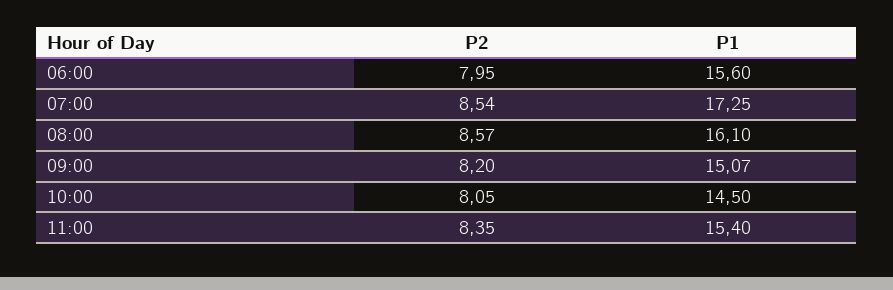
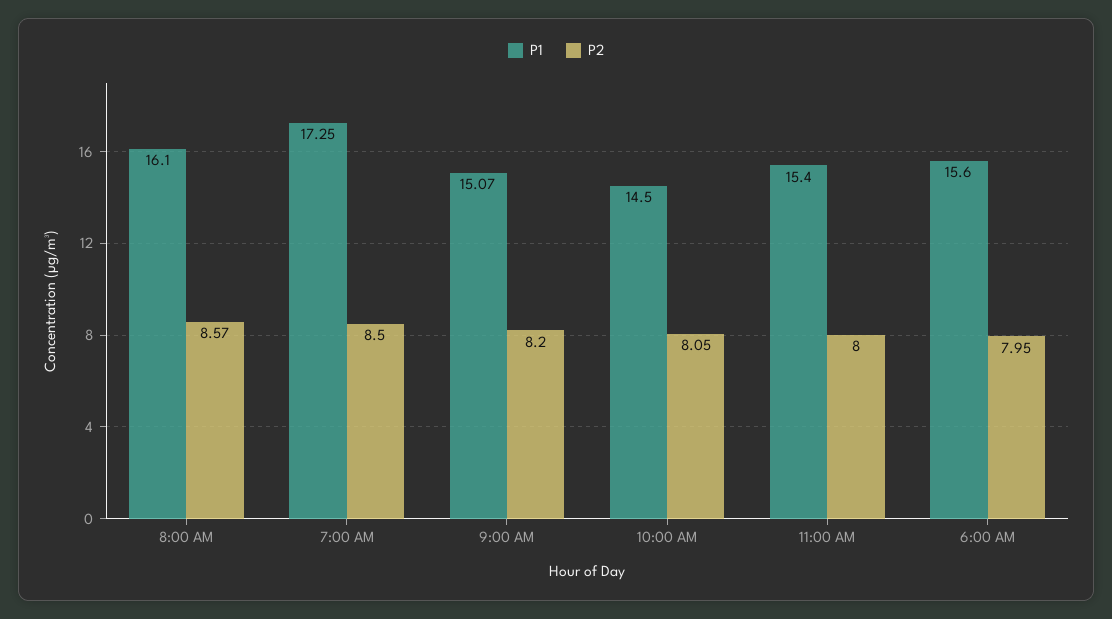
  {
    "P2": {
      "06:00": 7.95,
-     "07:00": 8.54,
+     "07:00": 8.5,
      "08:00": 8.57,
      "09:00": 8.2,
      "10:00": 8.05,
-     "11:00": 8.35
+     "11:00": 8
    },
    "P1": {
      "06:00": 15.6,
      "07:00": 17.25,
      "08:00": 16.1,
      "09:00": 15.07,
      "10:00": 14.5,
      "11:00": 15.4
    }
  }

